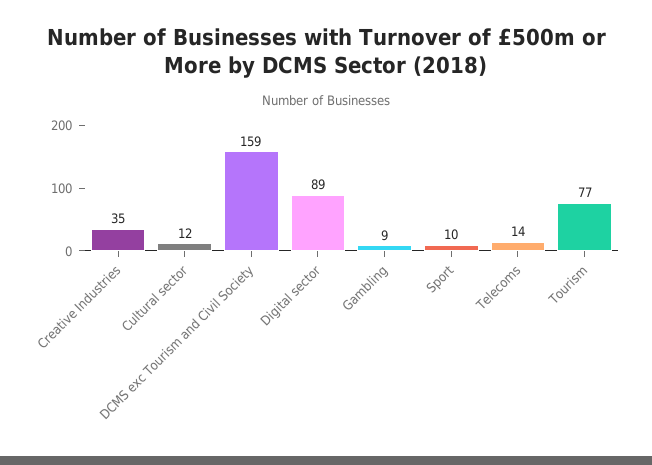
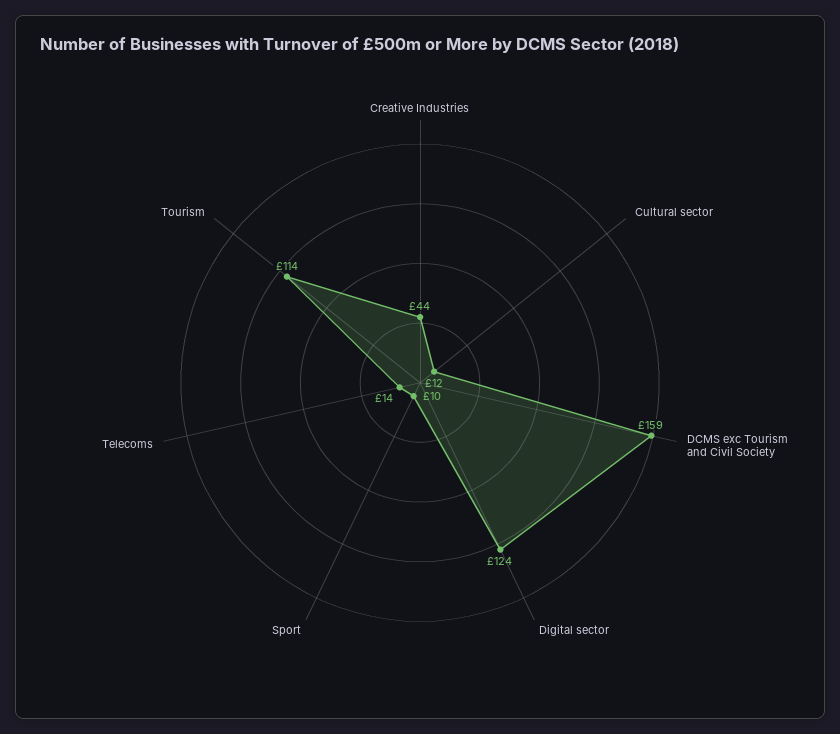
  {
-   "Creative Industries": 35,
+   "Creative Industries": 44,
    "Cultural sector": 12,
    "DCMS exc Tourism and Civil Society": 159,
-   "Digital sector": 89,
+   "Digital sector": 124,
-   "Gambling": 9,
    "Sport": 10,
    "Telecoms": 14,
-   "Tourism": 77
+   "Tourism": 114
  }

